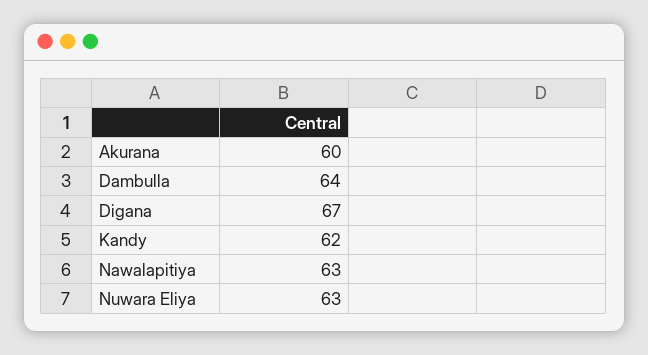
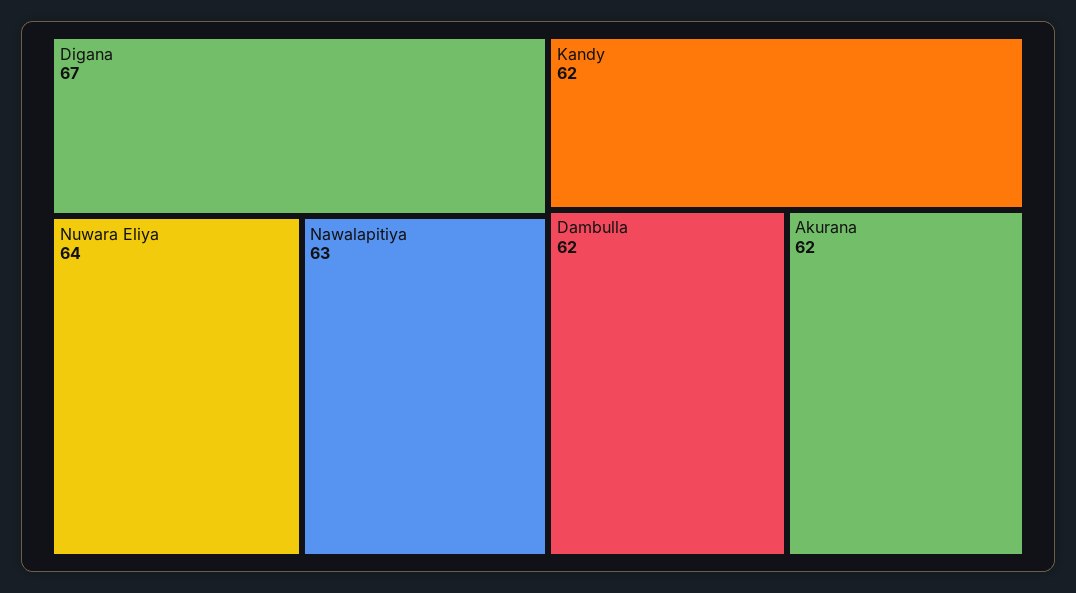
  {
-   "Akurana": 60,
+   "Akurana": 62,
-   "Dambulla": 64,
+   "Dambulla": 62,
    "Digana": 67,
    "Kandy": 62,
    "Nawalapitiya": 63,
-   "Nuwara Eliya": 63
+   "Nuwara Eliya": 64
  }

